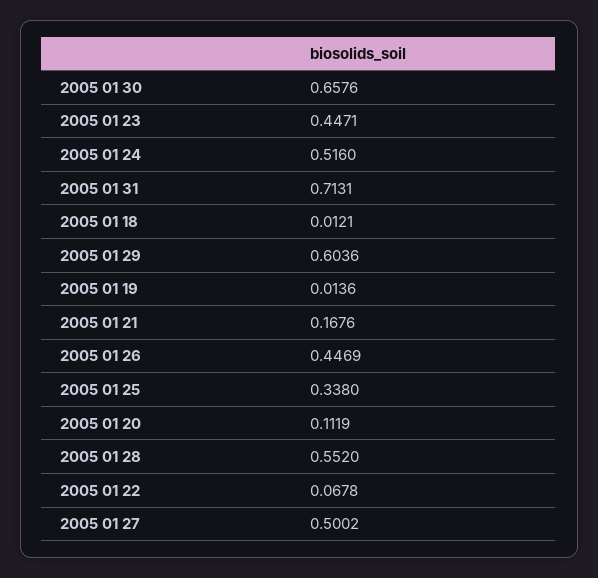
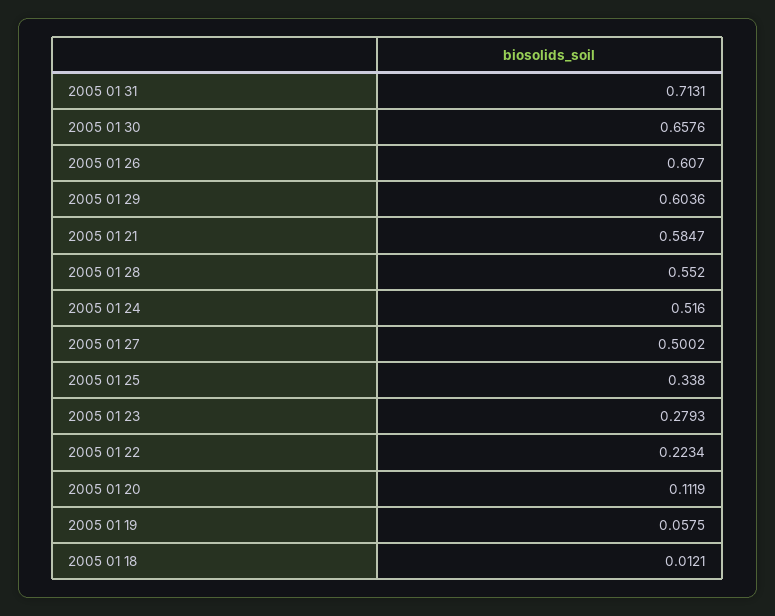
  {
    "2005 01 30": 0.6576,
-   "2005 01 23": 0.4471,
+   "2005 01 23": 0.2793,
    "2005 01 24": 0.516,
    "2005 01 31": 0.7131,
    "2005 01 18": 0.0121,
    "2005 01 29": 0.6036,
-   "2005 01 19": 0.0136,
+   "2005 01 19": 0.0575,
-   "2005 01 21": 0.1676,
+   "2005 01 21": 0.5847,
-   "2005 01 26": 0.4469,
+   "2005 01 26": 0.607,
    "2005 01 25": 0.338,
    "2005 01 20": 0.1119,
    "2005 01 28": 0.552,
-   "2005 01 22": 0.0678,
+   "2005 01 22": 0.2234,
    "2005 01 27": 0.5002
  }

